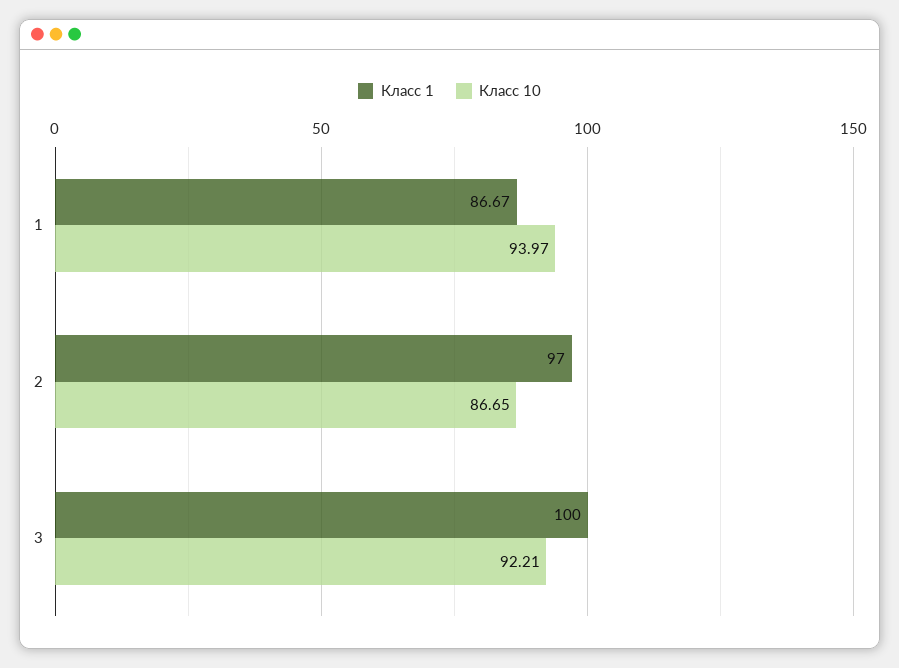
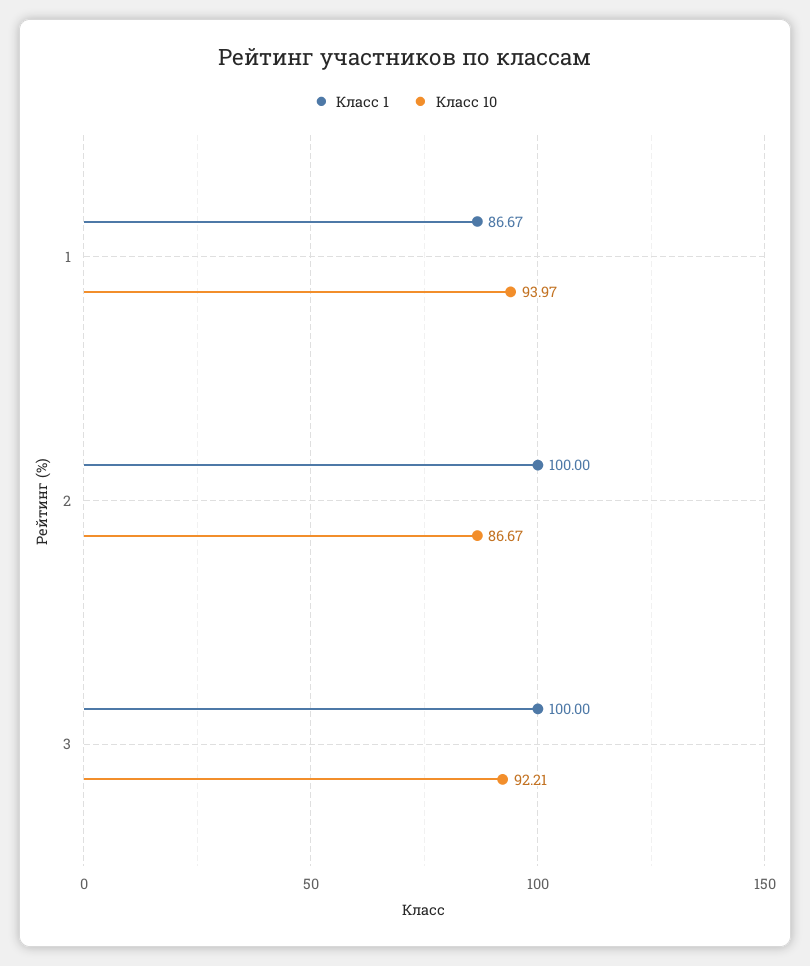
  {
    "Класс 1": {
      "1": 86.67,
-     "2": 97,
+     "2": 100,
      "3": 100
    },
    "Класс 10": {
      "1": 93.97,
-     "2": 86.65,
+     "2": 86.67,
      "3": 92.21
    }
  }

